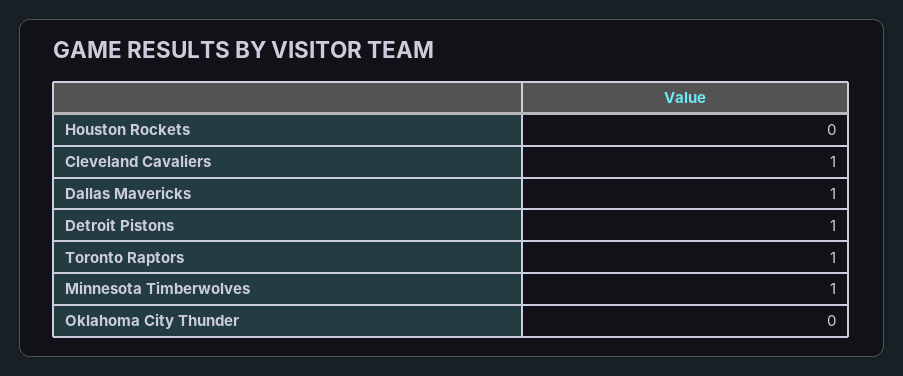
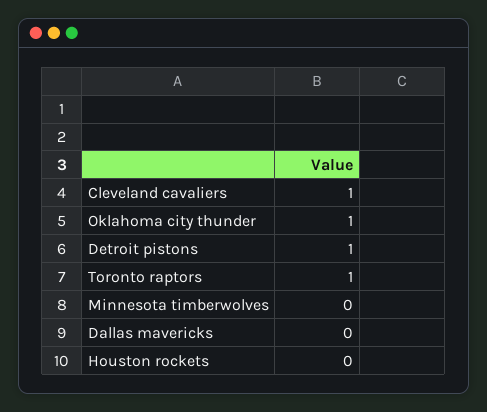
  {
    "Houston Rockets": 0,
    "Cleveland Cavaliers": 1,
-   "Dallas Mavericks": 1,
+   "Dallas Mavericks": 0,
    "Detroit Pistons": 1,
    "Toronto Raptors": 1,
-   "Minnesota Timberwolves": 1,
+   "Minnesota Timberwolves": 0,
-   "Oklahoma City Thunder": 0
+   "Oklahoma City Thunder": 1
  }

